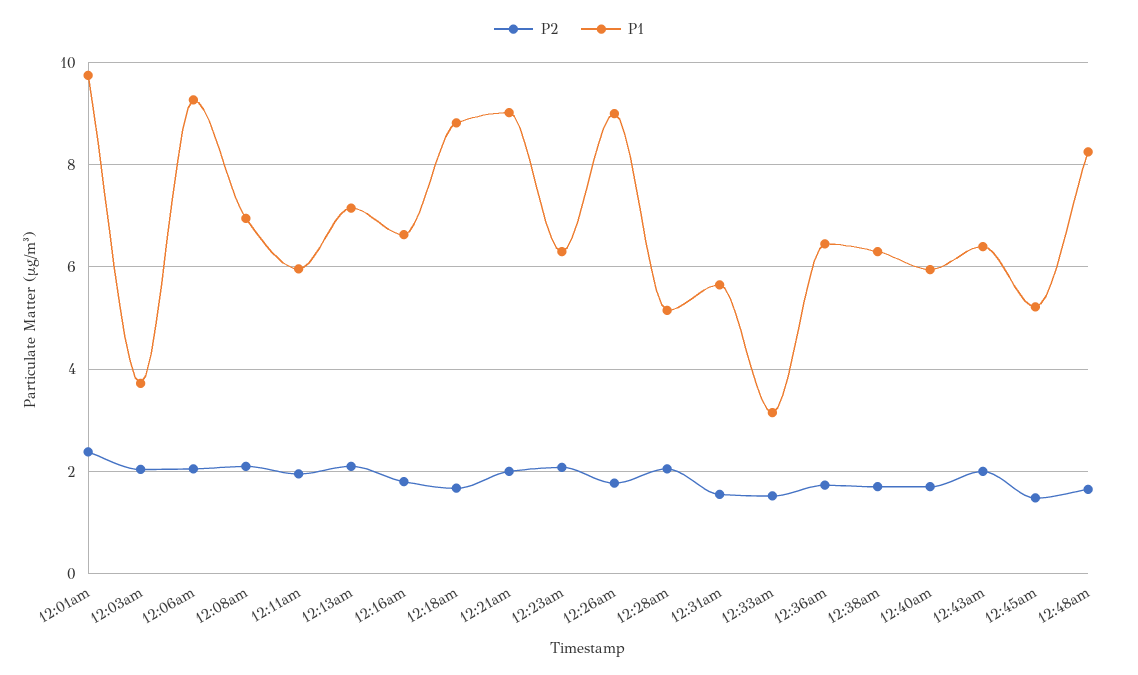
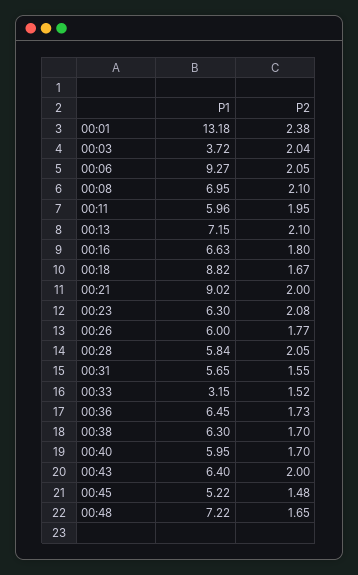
  {
    "P2": {
      "12:01am": 2.38,
      "12:03am": 2.04,
      "12:06am": 2.05,
      "12:08am": 2.1,
      "12:11am": 1.95,
      "12:13am": 2.1,
      "12:16am": 1.8,
      "12:18am": 1.67,
      "12:21am": 2,
      "12:23am": 2.08,
      "12:26am": 1.77,
      "12:28am": 2.05,
      "12:31am": 1.55,
      "12:33am": 1.52,
      "12:36am": 1.73,
      "12:38am": 1.7,
      "12:40am": 1.7,
      "12:43am": 2,
      "12:45am": 1.48,
      "12:48am": 1.65
    },
    "P1": {
-     "12:01am": 9.8,
+     "12:01am": 13.18,
      "12:03am": 3.72,
      "12:06am": 9.27,
      "12:08am": 6.95,
      "12:11am": 5.96,
      "12:13am": 7.15,
      "12:16am": 6.63,
      "12:18am": 8.82,
      "12:21am": 9.02,
      "12:23am": 6.3,
-     "12:26am": 9,
+     "12:26am": 6,
-     "12:28am": 5.2,
+     "12:28am": 5.84,
      "12:31am": 5.65,
      "12:33am": 3.15,
      "12:36am": 6.45,
      "12:38am": 6.3,
      "12:40am": 5.95,
      "12:43am": 6.4,
      "12:45am": 5.22,
-     "12:48am": 8.2
+     "12:48am": 7.22
    }
  }

